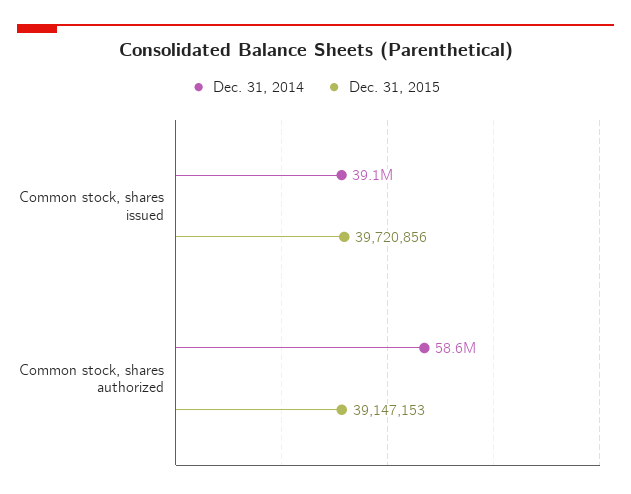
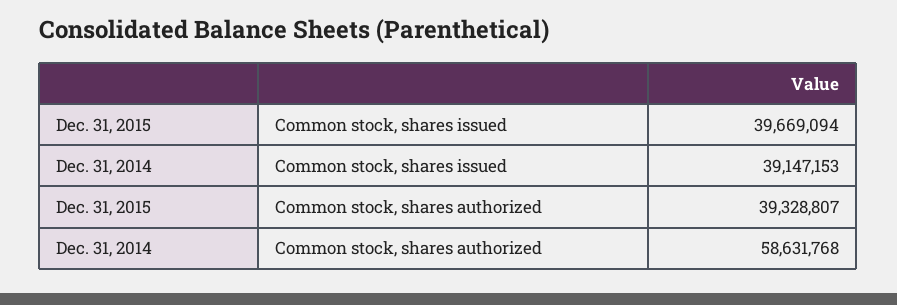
  {
    "Dec. 31, 2014": {
      "Common stock, shares issued": 39147153,
      "Common stock, shares authorized": 58631768
    },
    "Dec. 31, 2015": {
-     "Common stock, shares issued": 39720856,
+     "Common stock, shares issued": 39669094,
-     "Common stock, shares authorized": 39147153
+     "Common stock, shares authorized": 39328807
    }
  }

